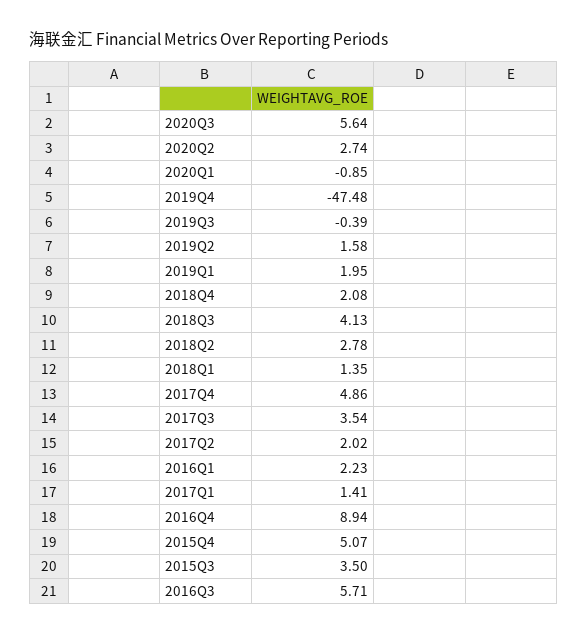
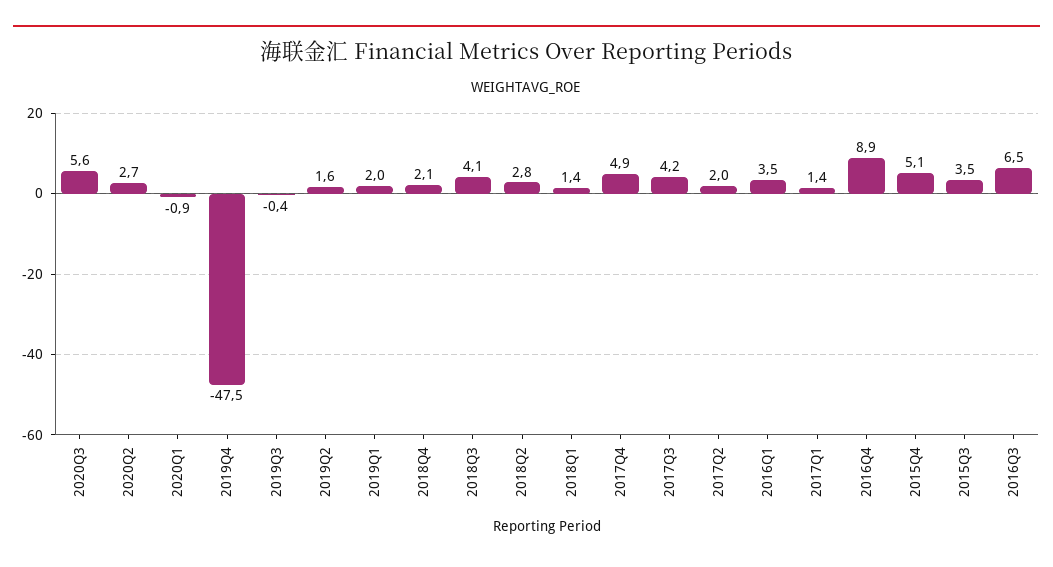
  {
    "2020Q3": 5.64,
    "2020Q2": 2.74,
    "2020Q1": -0.85,
    "2019Q4": -47.48,
    "2019Q3": -0.39,
    "2019Q2": 1.58,
    "2019Q1": 1.95,
    "2018Q4": 2.08,
    "2018Q3": 4.13,
    "2018Q2": 2.78,
    "2018Q1": 1.35,
    "2017Q4": 4.86,
-   "2017Q3": 3.54,
+   "2017Q3": 4.2,
    "2017Q2": 2.02,
-   "2016Q1": 2.23,
+   "2016Q1": 3.5,
    "2017Q1": 1.41,
    "2016Q4": 8.94,
    "2015Q4": 5.07,
    "2015Q3": 3.5,
-   "2016Q3": 5.71
+   "2016Q3": 6.5
  }

